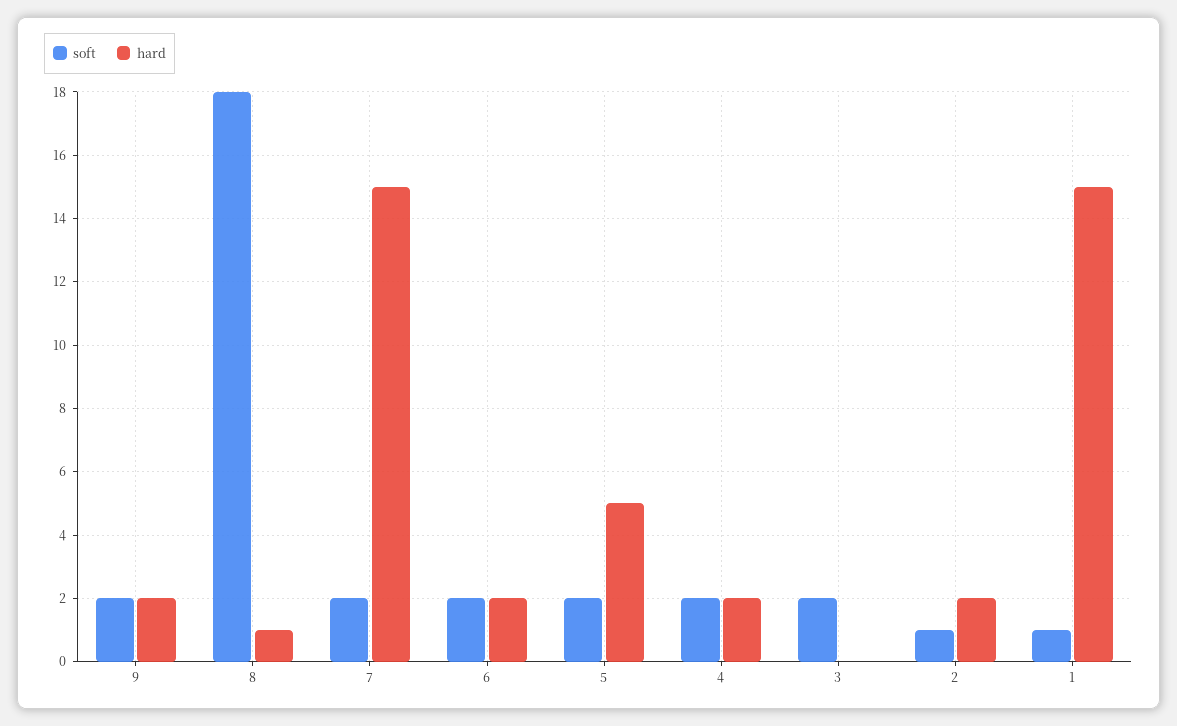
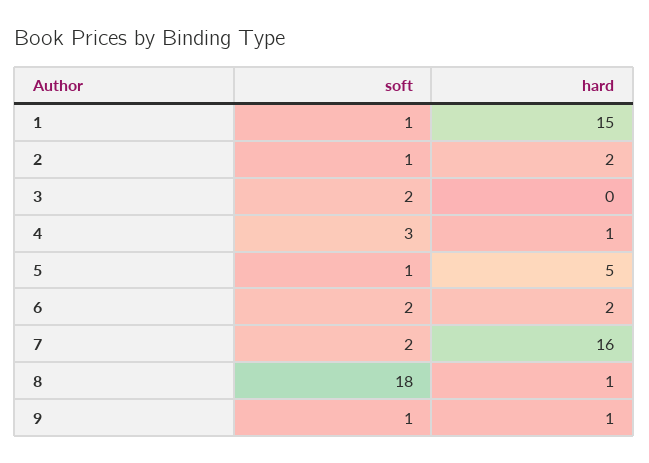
  {
    "soft": {
-     "9": 2,
+     "9": 1,
      "8": 18,
      "7": 2,
      "6": 2,
-     "5": 2,
+     "5": 1,
-     "4": 2,
+     "4": 3,
      "3": 2,
      "2": 1,
      "1": 1
    },
    "hard": {
-     "9": 2,
+     "9": 1,
      "8": 1,
-     "7": 15,
+     "7": 16,
      "6": 2,
      "5": 5,
-     "4": 2,
+     "4": 1,
      "3": 0,
      "2": 2,
      "1": 15
    }
  }

